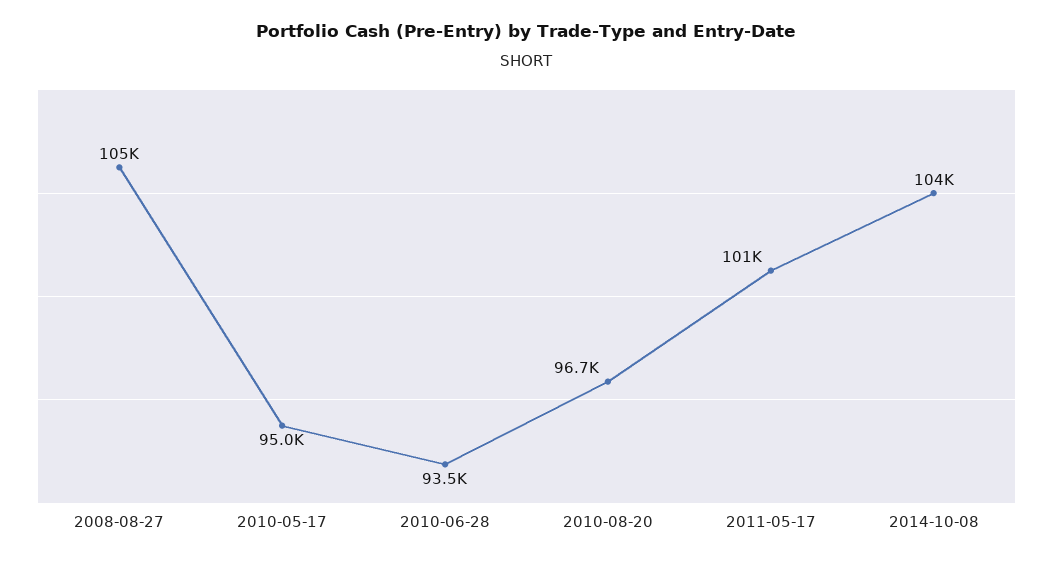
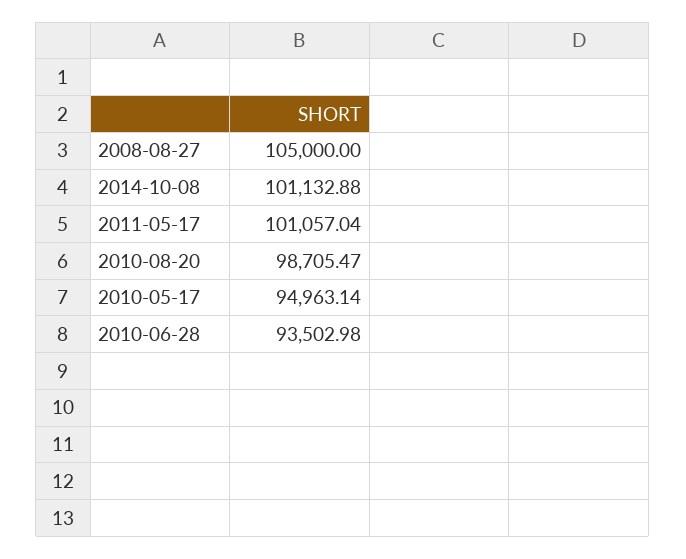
  {
    "2008-08-27": 105000,
    "2010-05-17": 94963.14,
    "2010-06-28": 93502.98,
-   "2010-08-20": 96700,
+   "2010-08-20": 98705.47,
    "2011-05-17": 101057.04,
-   "2014-10-08": 104000
+   "2014-10-08": 101132.88
  }

